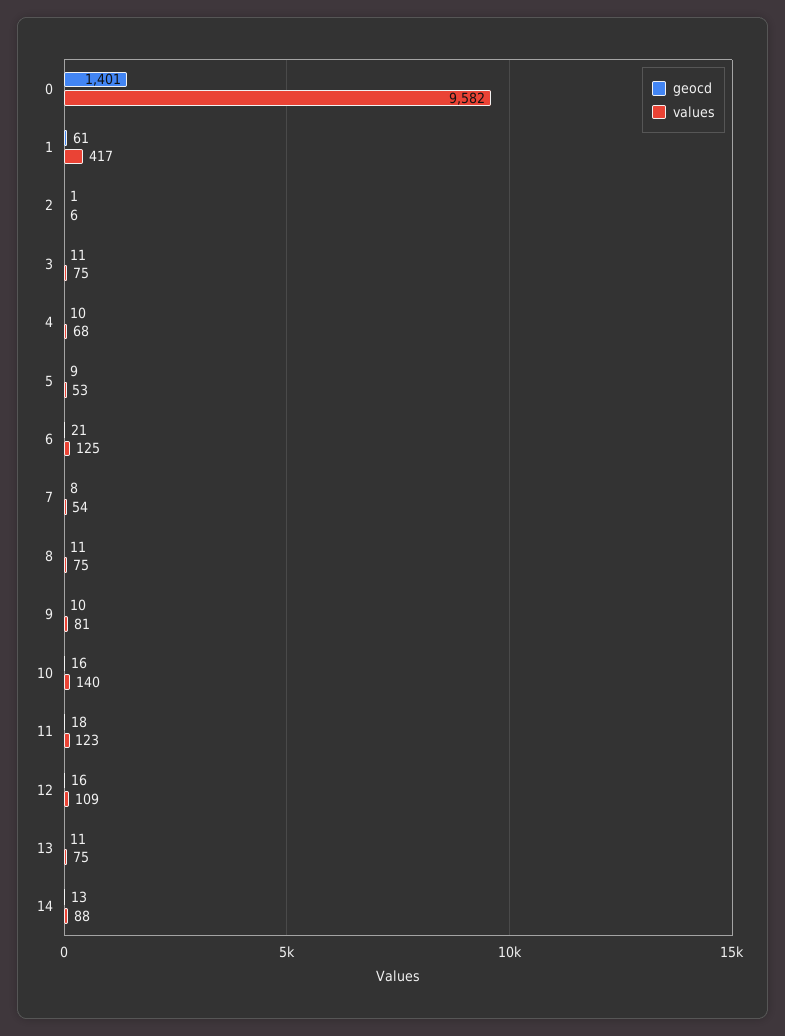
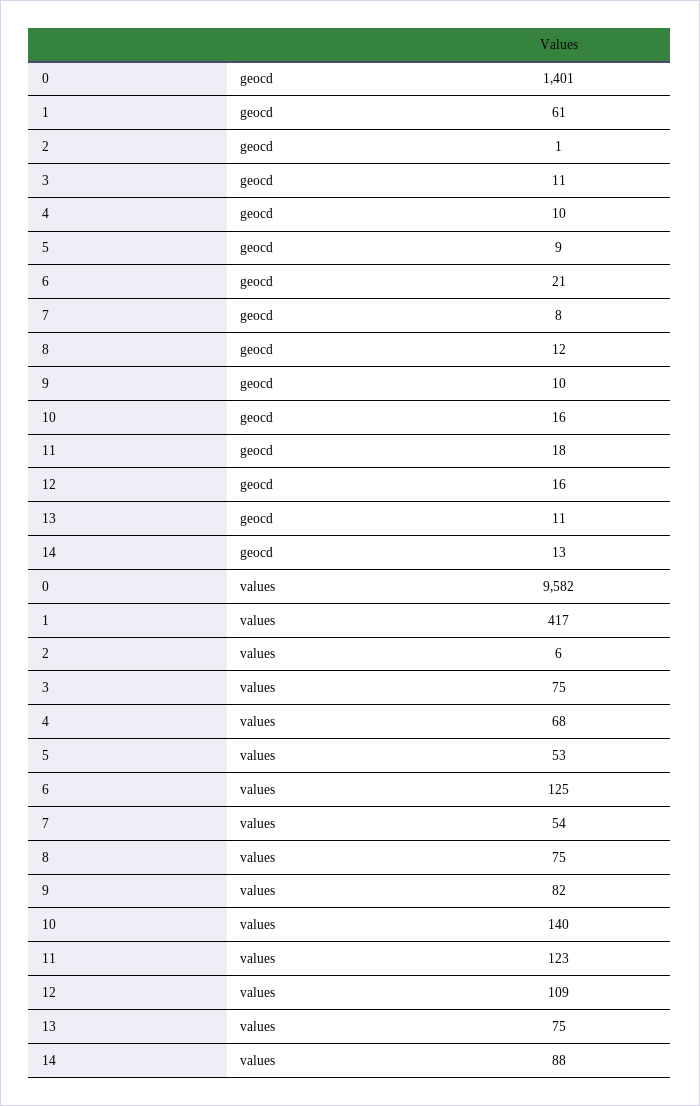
  {
    "geocd": {
      "0": 1401,
      "1": 61,
      "2": 1,
      "3": 11,
      "4": 10,
      "5": 9,
      "6": 21,
      "7": 8,
-     "8": 11,
+     "8": 12,
      "9": 10,
      "10": 16,
      "11": 18,
      "12": 16,
      "13": 11,
      "14": 13
    },
    "values": {
      "0": 9582,
      "1": 417,
      "2": 6,
      "3": 75,
      "4": 68,
      "5": 53,
      "6": 125,
      "7": 54,
      "8": 75,
-     "9": 81,
+     "9": 82,
      "10": 140,
      "11": 123,
      "12": 109,
      "13": 75,
      "14": 88
    }
  }

